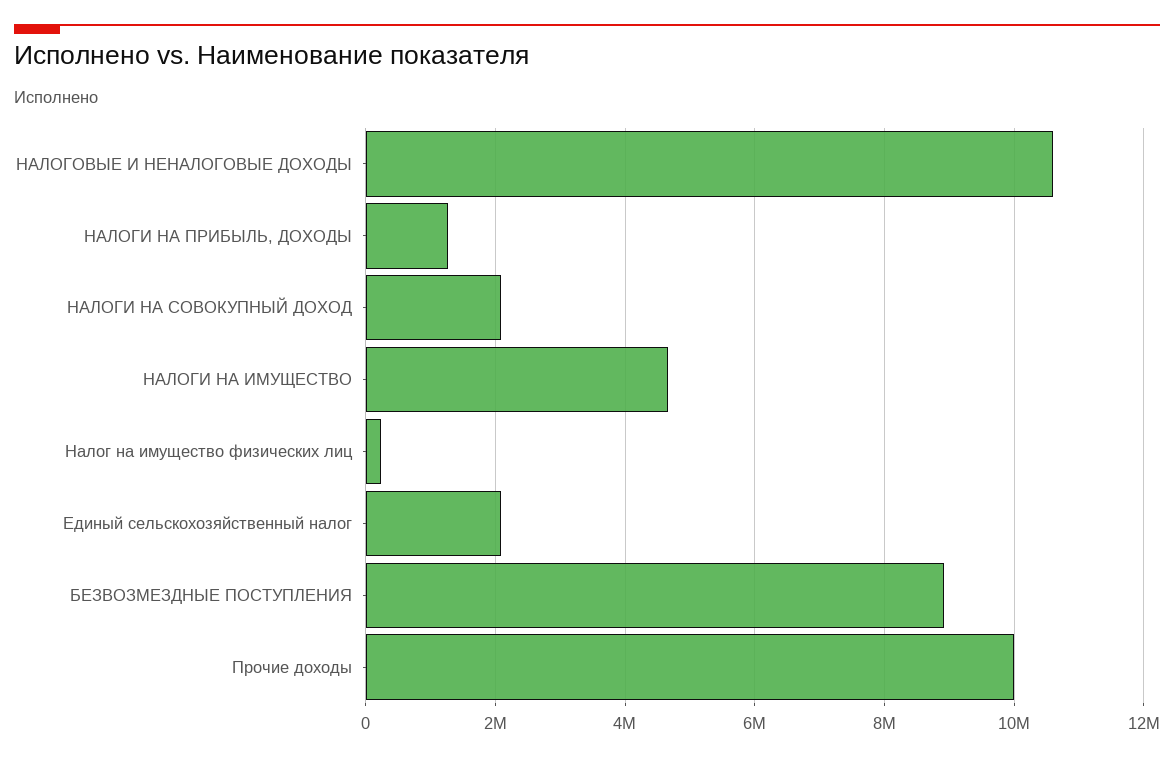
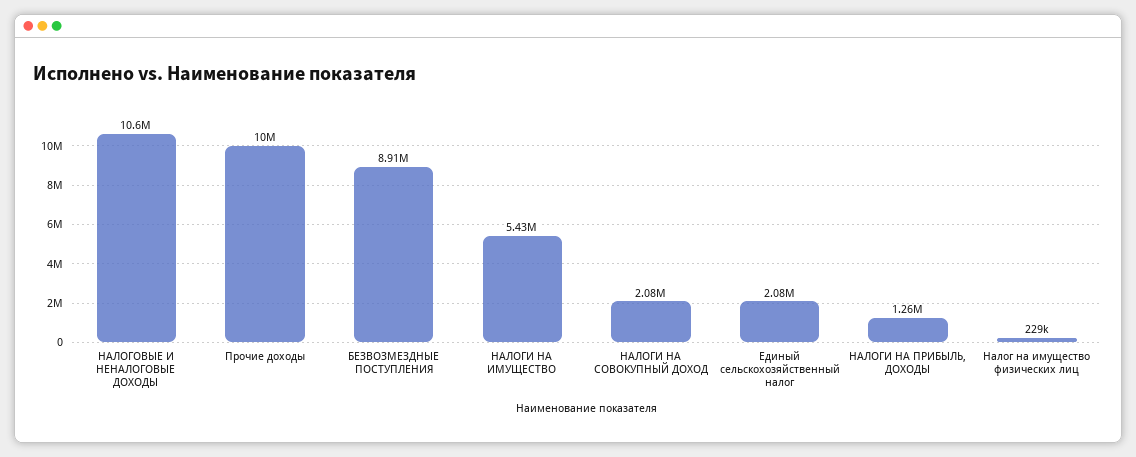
  {
    "НАЛОГОВЫЕ И НЕНАЛОГОВЫЕ ДОХОДЫ": 10600000,
    "НАЛОГИ НА ПРИБЫЛЬ, ДОХОДЫ": 1260000,
    "НАЛОГИ НА СОВОКУПНЫЙ ДОХОД": 2080000,
-   "НАЛОГИ НА ИМУЩЕСТВО": 4600000,
+   "НАЛОГИ НА ИМУЩЕСТВО": 5430000,
    "Налог на имущество физических лиц": 229000,
    "Единый сельскохозяйственный налог": 2080000,
    "БЕЗВОЗМЕЗДНЫЕ ПОСТУПЛЕНИЯ": 8910000,
    "Прочие доходы": 10000000
  }

